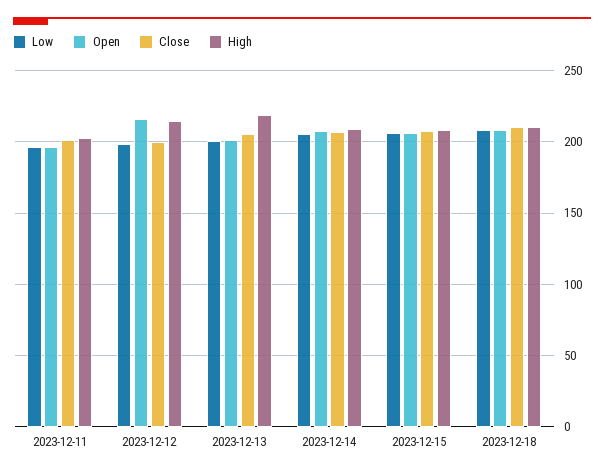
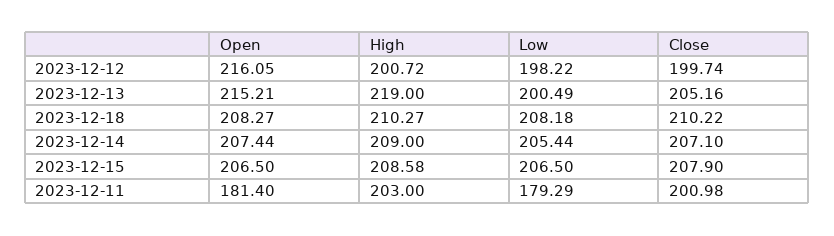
  {
    "Low": {
-     "2023-12-11": 195,
+     "2023-12-11": 179.29,
      "2023-12-12": 198.22,
      "2023-12-13": 200.49,
      "2023-12-14": 205.44,
      "2023-12-15": 206.5,
      "2023-12-18": 208.18
    },
    "Open": {
-     "2023-12-11": 195,
+     "2023-12-11": 181.4,
      "2023-12-12": 216.05,
-     "2023-12-13": 200,
+     "2023-12-13": 215.21,
      "2023-12-14": 207.44,
      "2023-12-15": 206.5,
      "2023-12-18": 208.27
    },
    "Close": {
      "2023-12-11": 200.98,
      "2023-12-12": 199.74,
      "2023-12-13": 205.16,
      "2023-12-14": 207.1,
      "2023-12-15": 207.9,
      "2023-12-18": 210.22
    },
    "High": {
      "2023-12-11": 203,
-     "2023-12-12": 215,
+     "2023-12-12": 200.72,
      "2023-12-13": 219,
      "2023-12-14": 209,
      "2023-12-15": 208.58,
      "2023-12-18": 210.27
    }
  }

